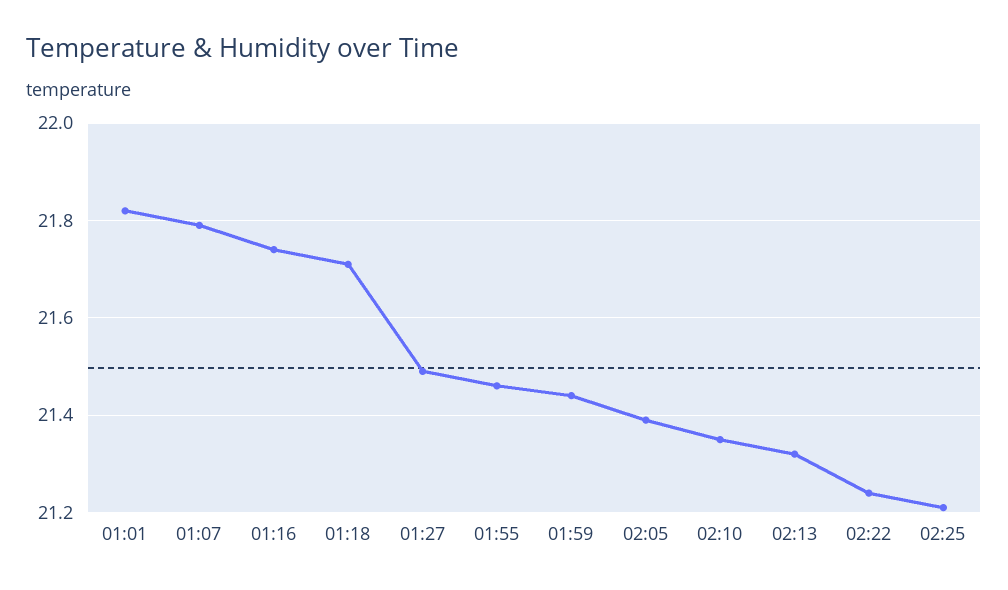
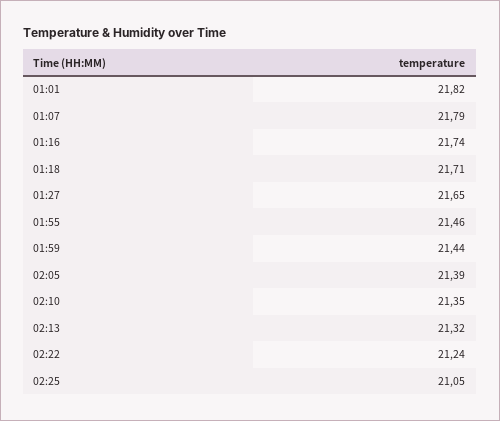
  {
    "01:01": 21.82,
    "01:07": 21.79,
    "01:16": 21.74,
    "01:18": 21.71,
-   "01:27": 21.5,
+   "01:27": 21.65,
    "01:55": 21.46,
    "01:59": 21.44,
    "02:05": 21.39,
    "02:10": 21.35,
    "02:13": 21.32,
    "02:22": 21.24,
-   "02:25": 21.2
+   "02:25": 21.05
  }

